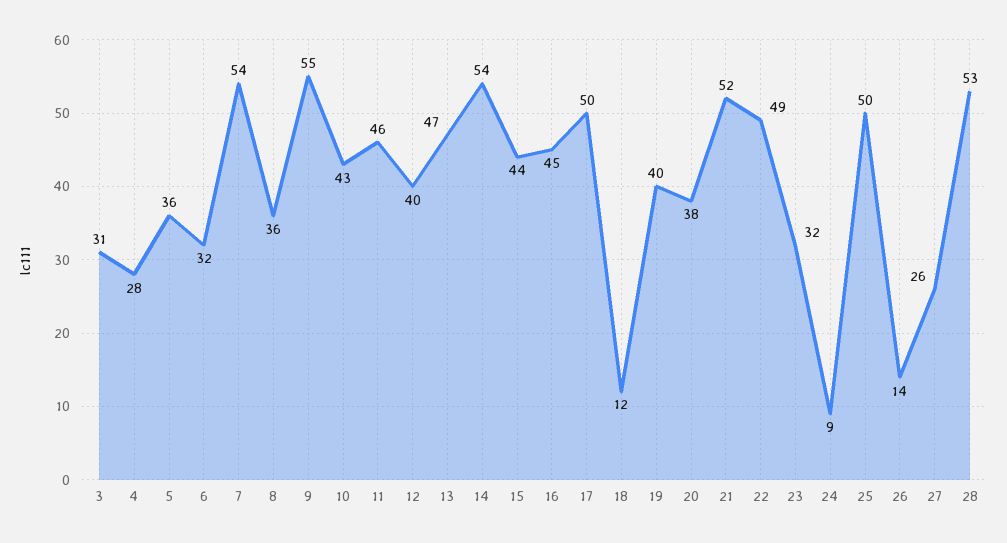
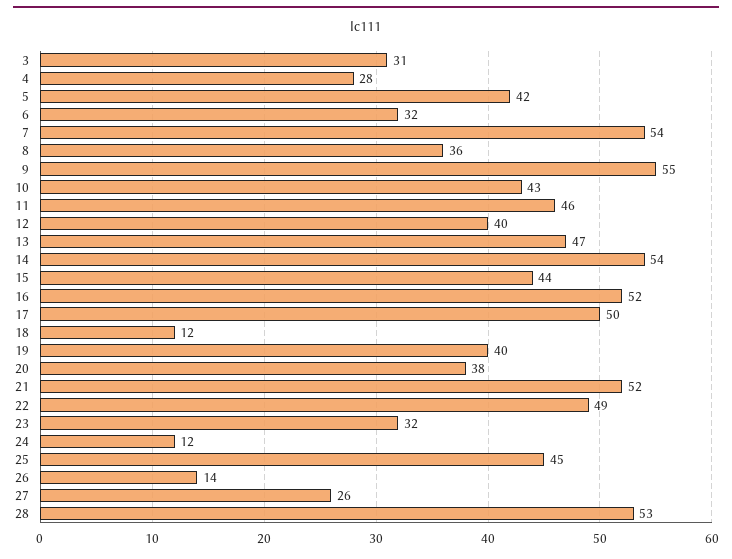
  {
    "3": 31,
    "4": 28,
-   "5": 36,
+   "5": 42,
    "6": 32,
    "7": 54,
    "8": 36,
    "9": 55,
    "10": 43,
    "11": 46,
    "12": 40,
    "13": 47,
    "14": 54,
    "15": 44,
-   "16": 45,
+   "16": 52,
    "17": 50,
    "18": 12,
    "19": 40,
    "20": 38,
    "21": 52,
    "22": 49,
    "23": 32,
-   "24": 9,
+   "24": 12,
-   "25": 50,
+   "25": 45,
    "26": 14,
    "27": 26,
    "28": 53
  }

